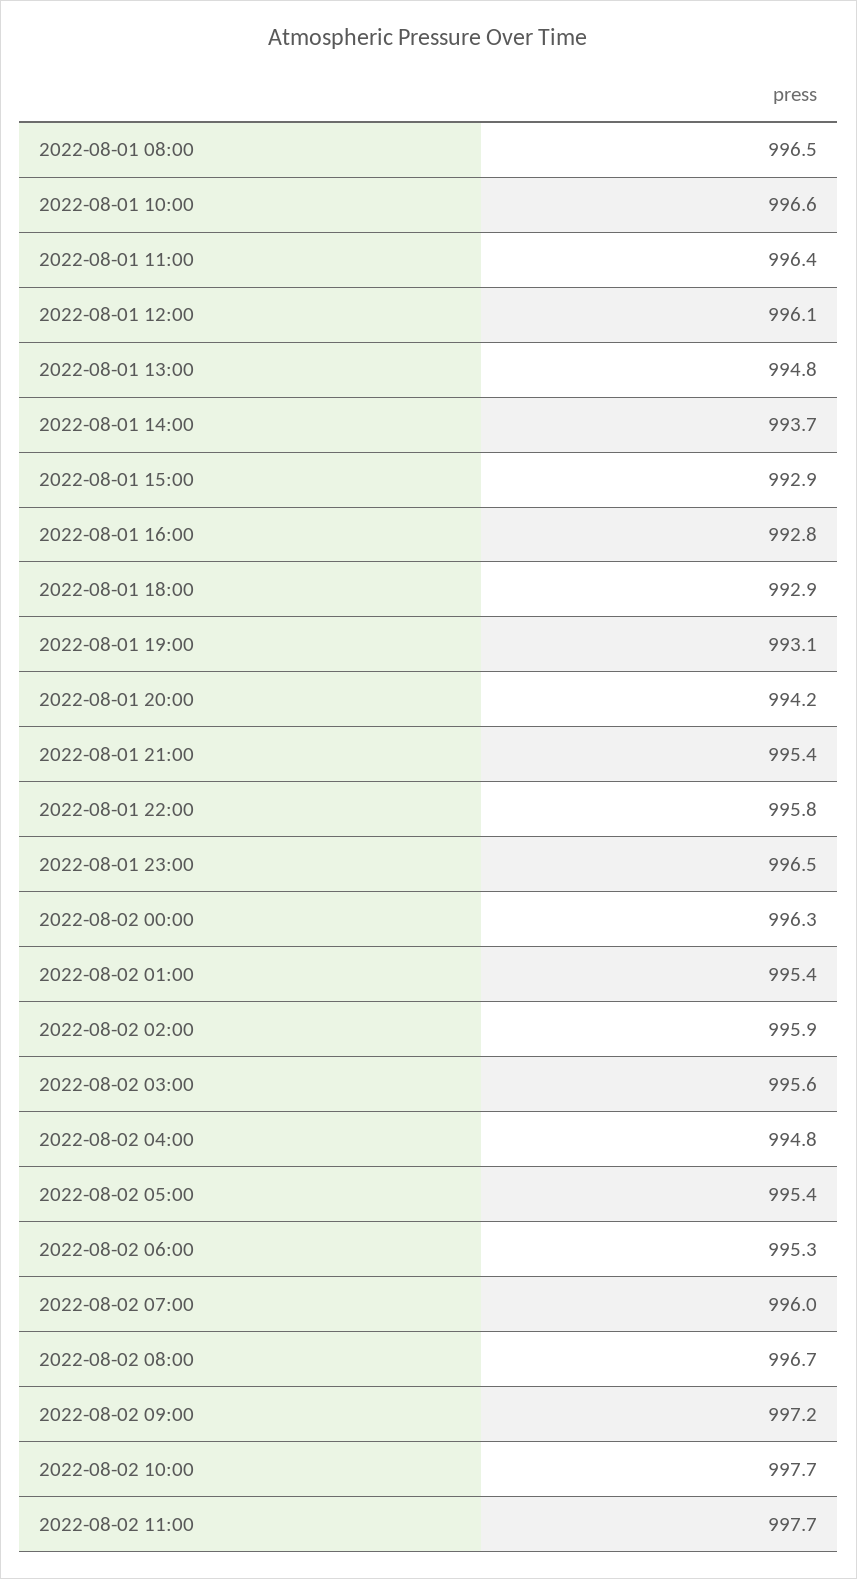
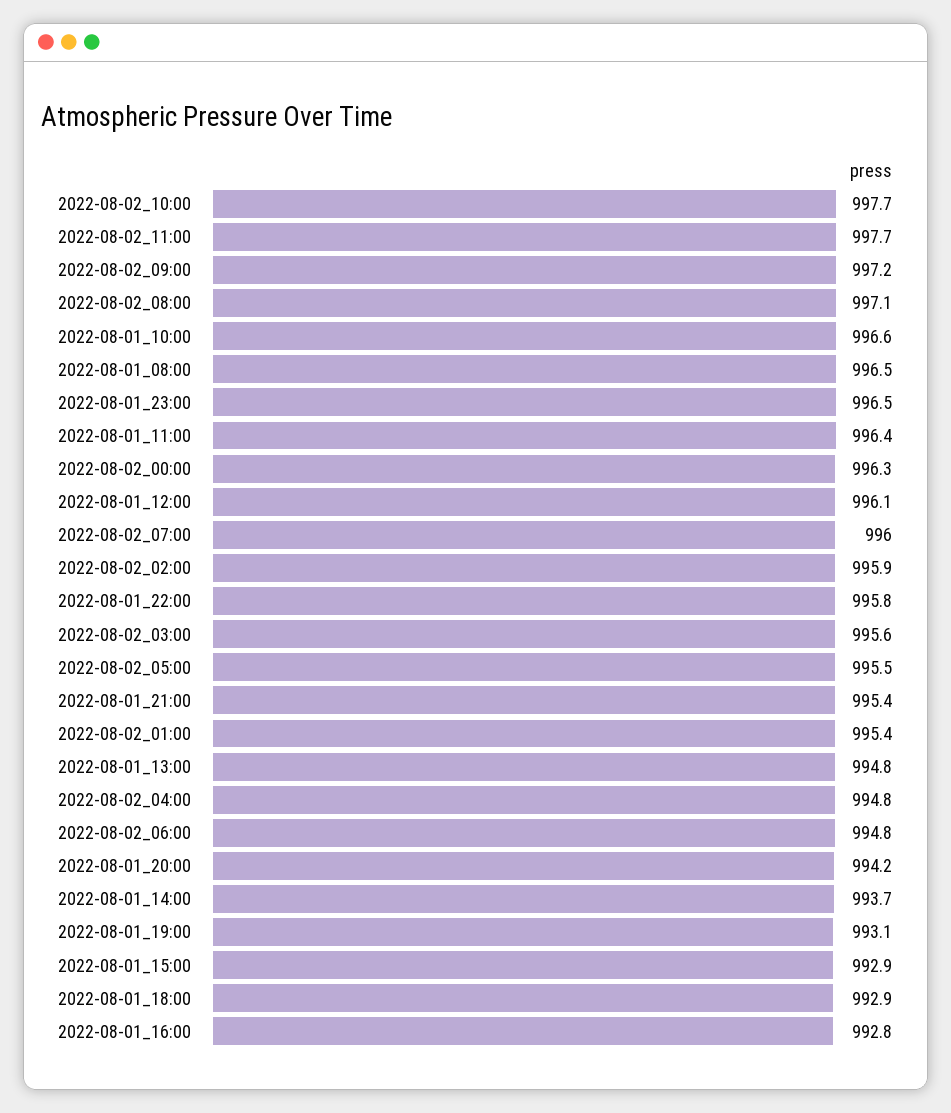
  {
    "2022-08-01 08:00": 996.5,
    "2022-08-01 10:00": 996.6,
    "2022-08-01 11:00": 996.4,
    "2022-08-01 12:00": 996.1,
    "2022-08-01 13:00": 994.8,
    "2022-08-01 14:00": 993.7,
    "2022-08-01 15:00": 992.9,
    "2022-08-01 16:00": 992.8,
    "2022-08-01 18:00": 992.9,
    "2022-08-01 19:00": 993.1,
    "2022-08-01 20:00": 994.2,
    "2022-08-01 21:00": 995.4,
    "2022-08-01 22:00": 995.8,
    "2022-08-01 23:00": 996.5,
    "2022-08-02 00:00": 996.3,
    "2022-08-02 01:00": 995.4,
    "2022-08-02 02:00": 995.9,
    "2022-08-02 03:00": 995.6,
    "2022-08-02 04:00": 994.8,
-   "2022-08-02 05:00": 995.4,
+   "2022-08-02 05:00": 995.5,
-   "2022-08-02 06:00": 995.3,
+   "2022-08-02 06:00": 994.8,
    "2022-08-02 07:00": 996,
-   "2022-08-02 08:00": 996.7,
+   "2022-08-02 08:00": 997.1,
    "2022-08-02 09:00": 997.2,
    "2022-08-02 10:00": 997.7,
    "2022-08-02 11:00": 997.7
  }

